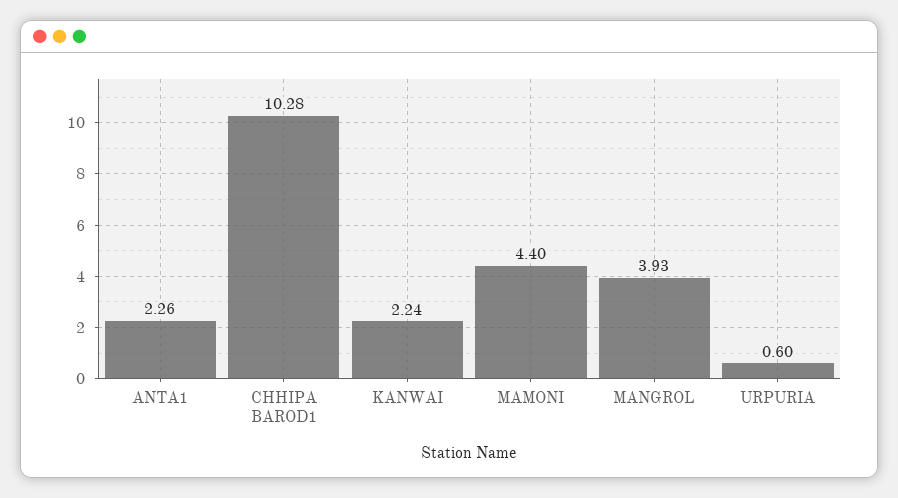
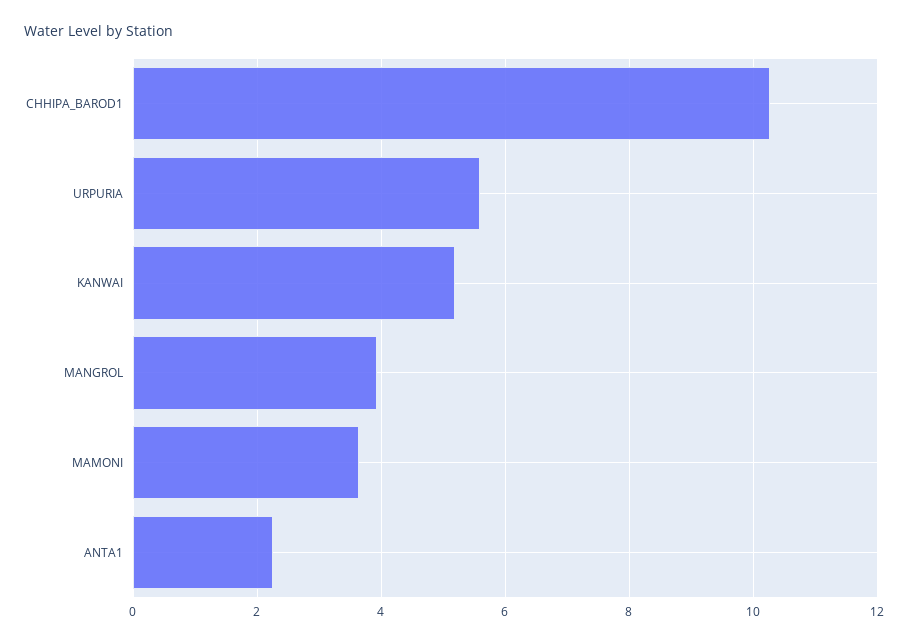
  {
    "ANTA1": 2.26,
    "CHHIPA BAROD1": 10.28,
-   "KANWAI": 2.24,
+   "KANWAI": 5.2,
-   "MAMONI": 4.4,
+   "MAMONI": 3.6,
    "MANGROL": 3.93,
-   "URPURIA": 0.6
+   "URPURIA": 5.6
  }

